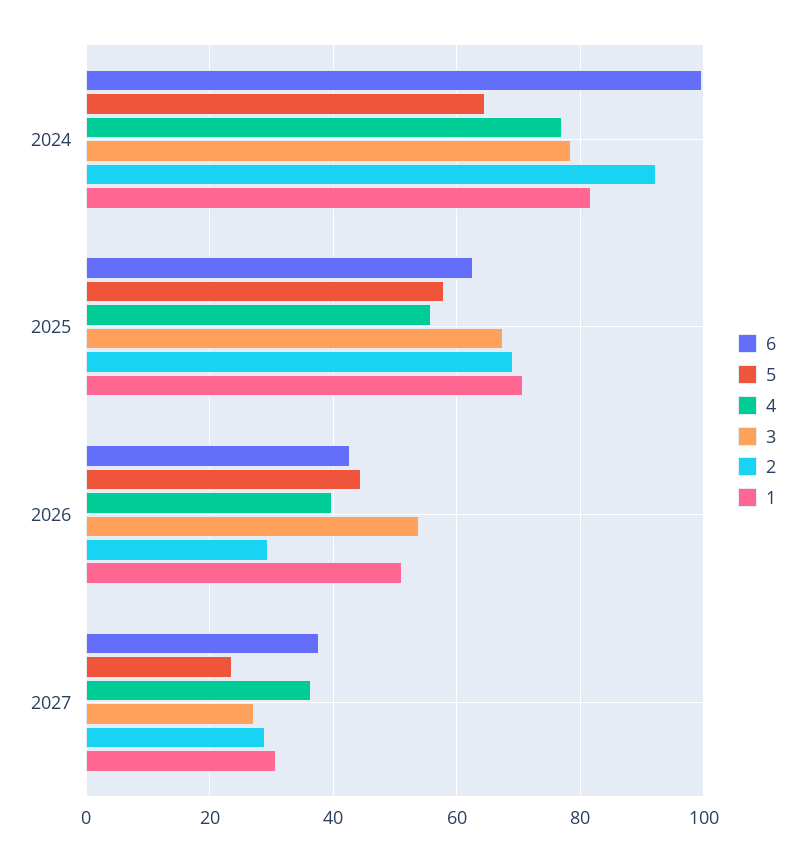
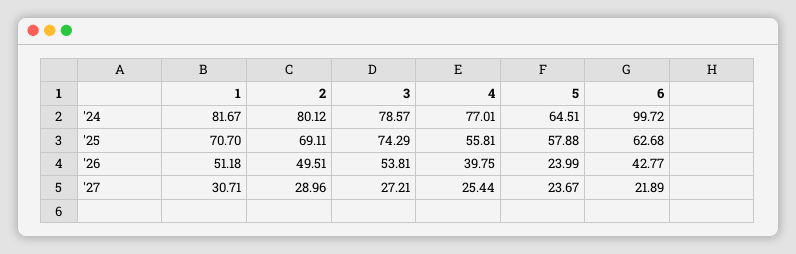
  {
    "6": {
      "2024": 99.72,
      "2025": 62.68,
      "2026": 42.77,
-     "2027": 38
+     "2027": 21.89
    },
    "5": {
      "2024": 64.51,
      "2025": 57.88,
-     "2026": 44,
+     "2026": 23.99,
      "2027": 23.67
    },
    "4": {
      "2024": 77.01,
      "2025": 55.81,
      "2026": 39.75,
-     "2027": 36
+     "2027": 25.44
    },
    "3": {
      "2024": 78.57,
-     "2025": 68,
+     "2025": 74.29,
      "2026": 53.81,
      "2027": 27.21
    },
    "2": {
-     "2024": 92,
+     "2024": 80.12,
      "2025": 69.11,
-     "2026": 30,
+     "2026": 49.51,
      "2027": 28.96
    },
    "1": {
      "2024": 81.67,
      "2025": 70.7,
      "2026": 51.18,
      "2027": 30.71
    }
  }

